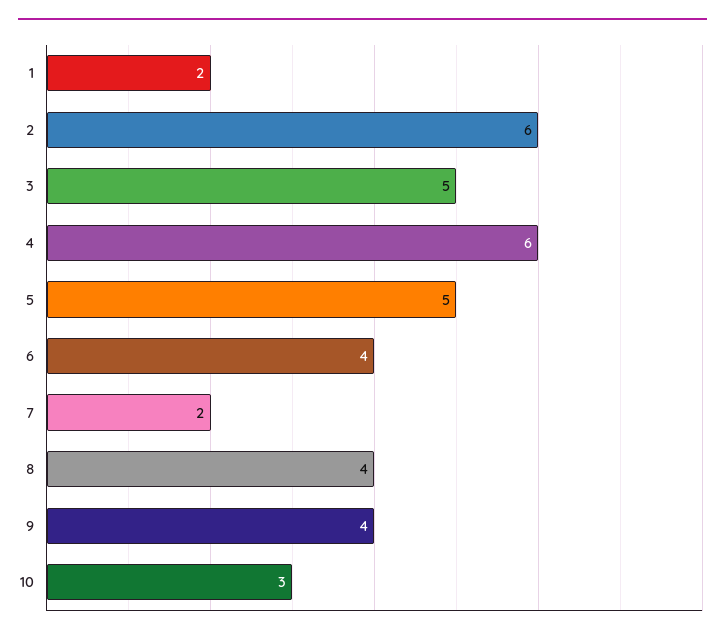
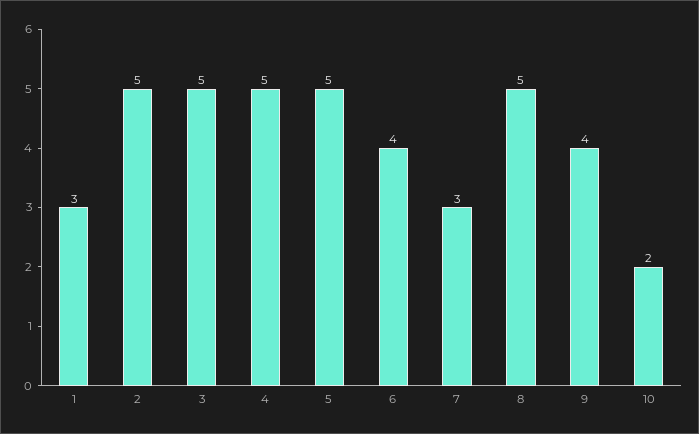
  {
-   "1": 2,
+   "1": 3,
-   "2": 6,
+   "2": 5,
    "3": 5,
-   "4": 6,
+   "4": 5,
    "5": 5,
    "6": 4,
-   "7": 2,
+   "7": 3,
-   "8": 4,
+   "8": 5,
    "9": 4,
-   "10": 3
+   "10": 2
  }

